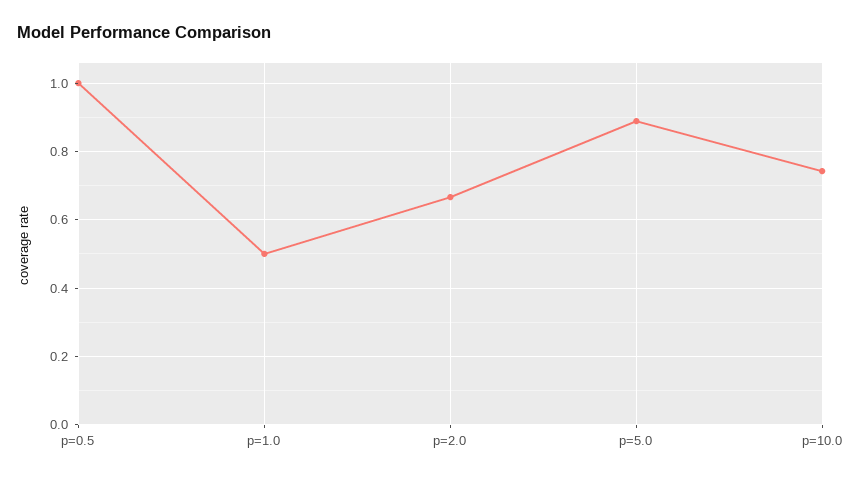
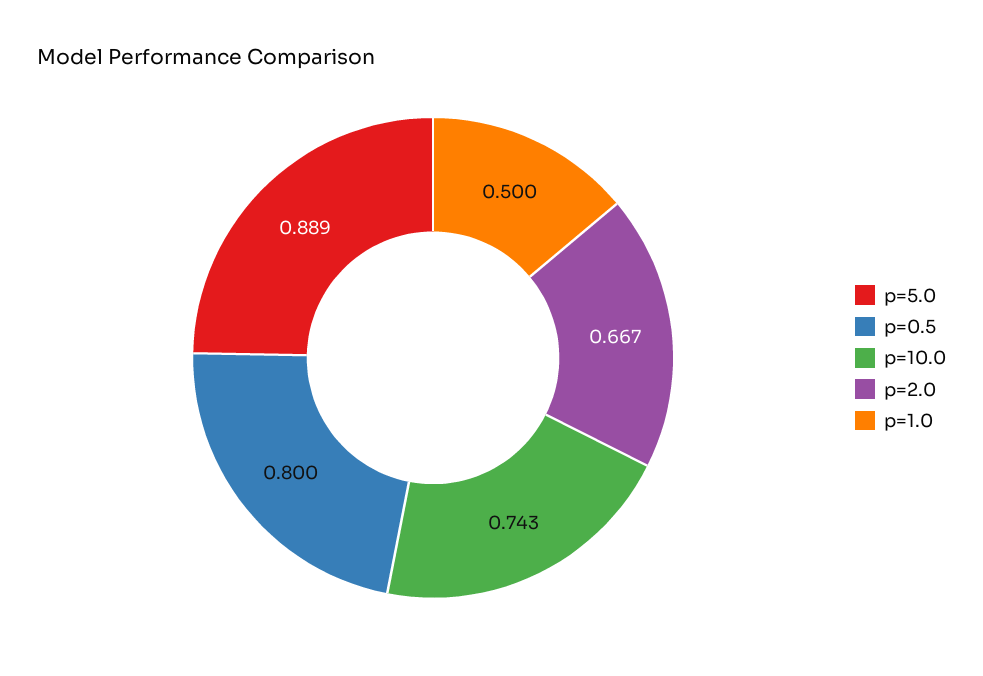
  {
-   "p=0.5": 1,
+   "p=0.5": 0.8,
    "p=1.0": 0.5,
    "p=2.0": 0.667,
    "p=5.0": 0.889,
    "p=10.0": 0.743
  }

